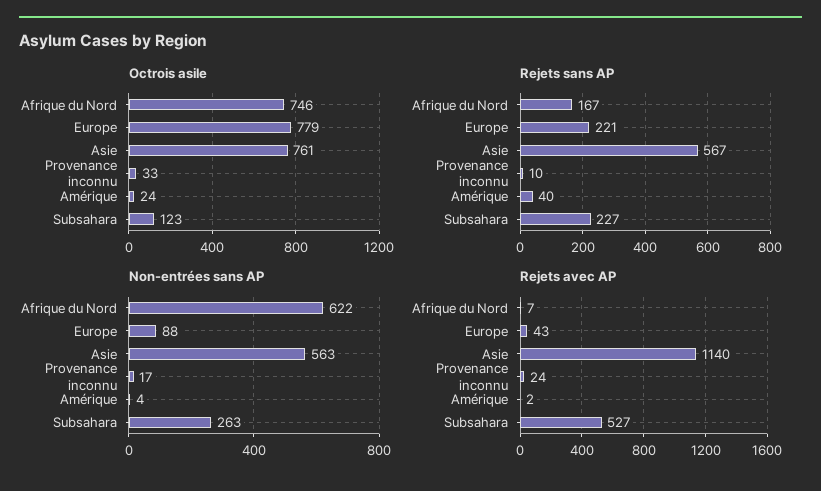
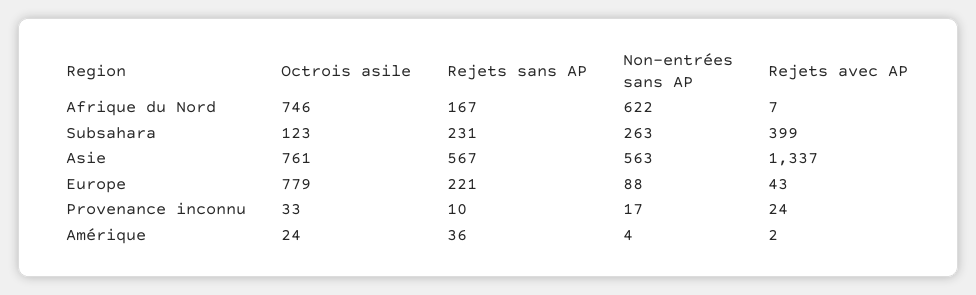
  {
    "Octrois asile": {
      "Afrique du Nord": 746,
      "Europe": 779,
      "Asie": 761,
      "Provenance inconnu": 33,
      "Amérique": 24,
      "Subsahara": 123
    },
    "Rejets sans AP": {
      "Afrique du Nord": 167,
      "Europe": 221,
      "Asie": 567,
      "Provenance inconnu": 10,
-     "Amérique": 40,
+     "Amérique": 36,
-     "Subsahara": 227
+     "Subsahara": 231
    },
    "Non-entrées sans AP": {
      "Afrique du Nord": 622,
      "Europe": 88,
      "Asie": 563,
      "Provenance inconnu": 17,
      "Amérique": 4,
      "Subsahara": 263
    },
    "Rejets avec AP": {
      "Afrique du Nord": 7,
      "Europe": 43,
-     "Asie": 1140,
+     "Asie": 1337,
      "Provenance inconnu": 24,
      "Amérique": 2,
-     "Subsahara": 527
+     "Subsahara": 399
    }
  }

